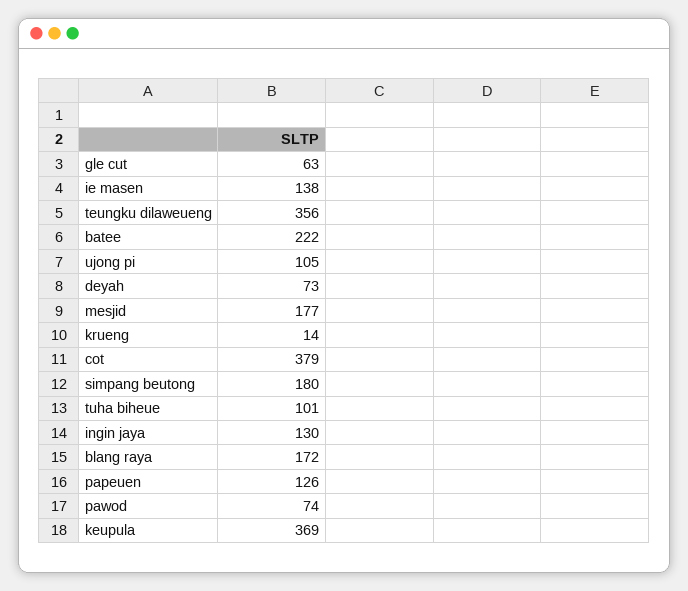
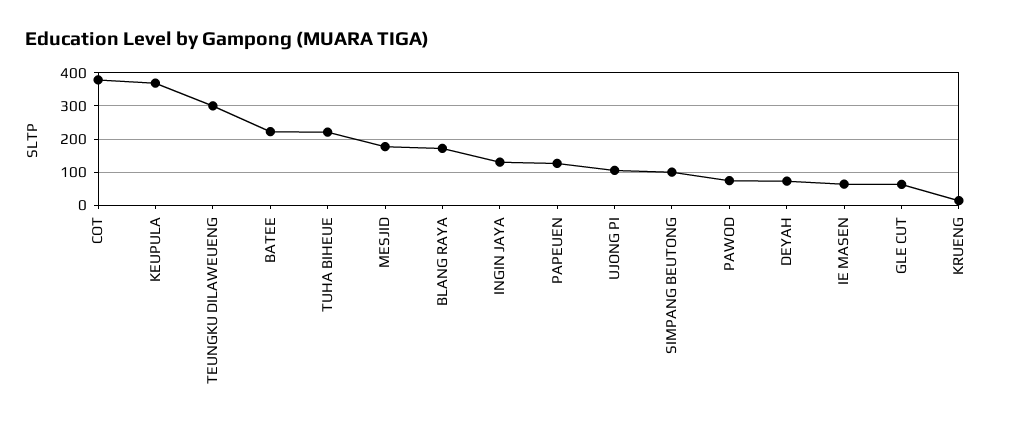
  {
    "gle cut": 63,
-   "ie masen": 138,
+   "ie masen": 60,
-   "teungku dilaweueng": 356,
+   "teungku dilaweueng": 300,
    "batee": 222,
    "ujong pi": 105,
    "deyah": 73,
    "mesjid": 177,
    "krueng": 14,
    "cot": 379,
-   "simpang beutong": 180,
+   "simpang beutong": 100,
-   "tuha biheue": 101,
+   "tuha biheue": 220,
    "ingin jaya": 130,
    "blang raya": 172,
    "papeuen": 126,
    "pawod": 74,
    "keupula": 369
  }

